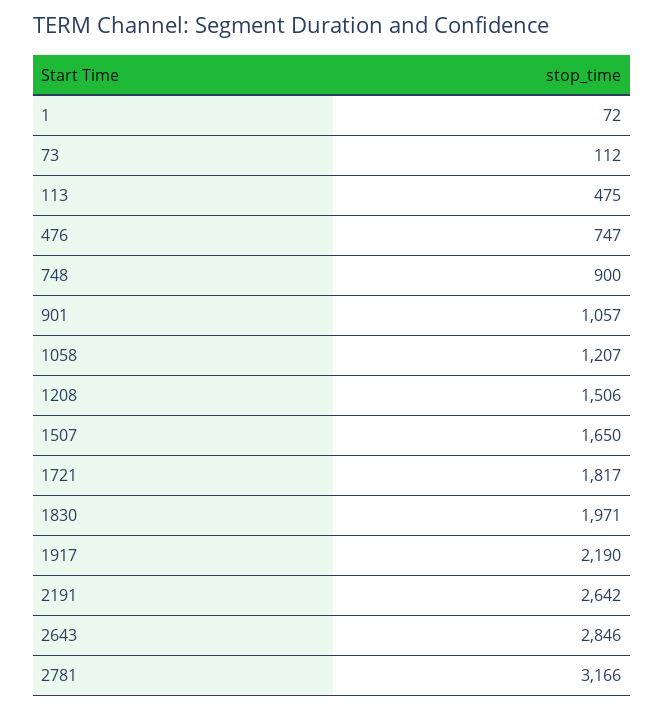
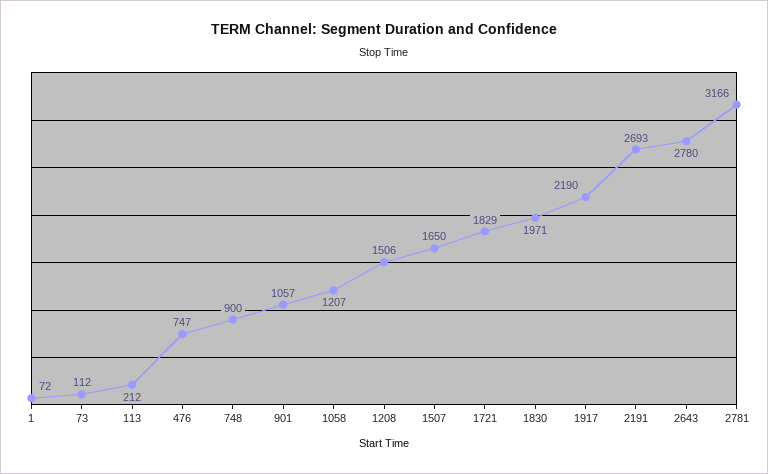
  {
    "1": 72,
    "73": 112,
-   "113": 475,
+   "113": 212,
    "476": 747,
    "748": 900,
    "901": 1057,
    "1058": 1207,
    "1208": 1506,
    "1507": 1650,
-   "1721": 1817,
+   "1721": 1829,
    "1830": 1971,
    "1917": 2190,
-   "2191": 2642,
+   "2191": 2693,
-   "2643": 2846,
+   "2643": 2780,
    "2781": 3166
  }

